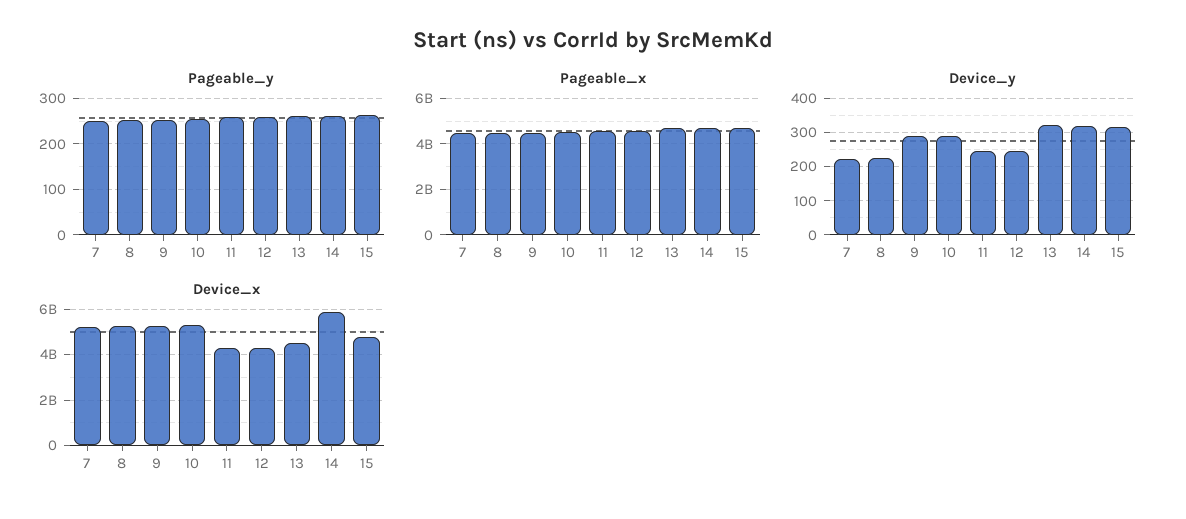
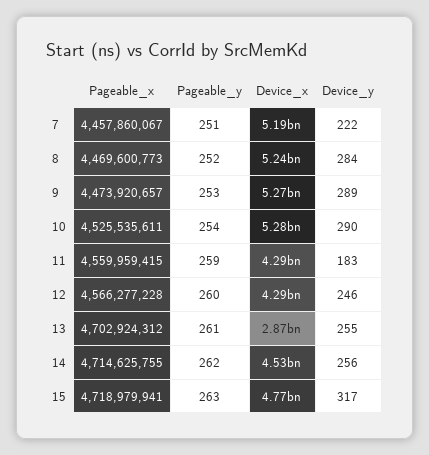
  {
    "Pageable_y": {
      "7": 251,
      "8": 252,
      "9": 253,
      "10": 254,
      "11": 259,
      "12": 260,
      "13": 261,
      "14": 262,
      "15": 263
    },
    "Pageable_x": {
      "7": 4457860067,
      "8": 4469600773,
      "9": 4473920657,
      "10": 4525535611,
      "11": 4559959415,
      "12": 4566277228,
      "13": 4702924312,
      "14": 4714625755,
      "15": 4718979941
    },
    "Device_y": {
      "7": 222,
-     "8": 220,
+     "8": 284,
      "9": 289,
      "10": 290,
-     "11": 240,
+     "11": 183,
      "12": 246,
-     "13": 320,
+     "13": 255,
-     "14": 320,
+     "14": 256,
      "15": 317
    },
    "Device_x": {
      "7": 5190000000,
      "8": 5240000000,
      "9": 5270000000,
      "10": 5280000000,
      "11": 4290000000,
      "12": 4290000000,
-     "13": 4500000000,
+     "13": 2870000000,
-     "14": 6000000000,
+     "14": 4530000000,
      "15": 4770000000
    }
  }

